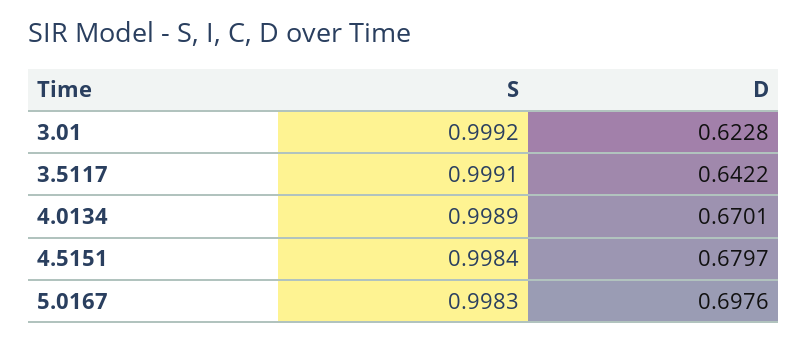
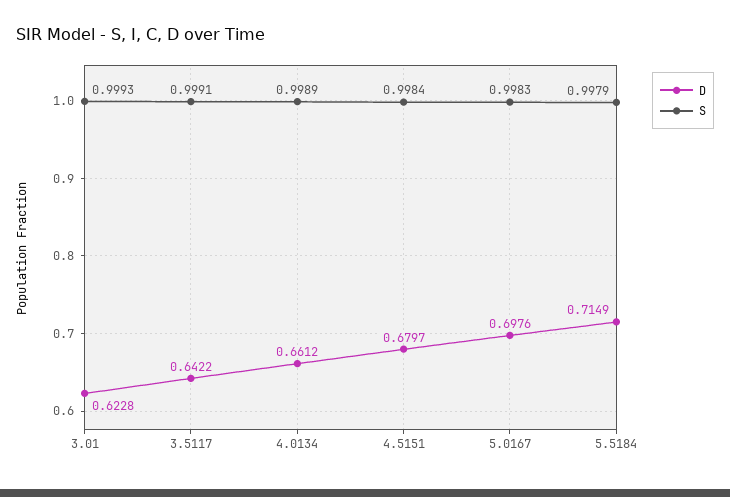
  {
    "S": {
-     "3.01": 0.9992,
+     "3.01": 0.9993,
      "3.5117": 0.9991,
      "4.0134": 0.9989,
      "4.5151": 0.9984,
-     "5.0167": 0.9983
+     "5.0167": 0.9983,
+     "5.5184": 0.9979
    },
    "D": {
      "3.01": 0.6228,
      "3.5117": 0.6422,
-     "4.0134": 0.6701,
+     "4.0134": 0.6612,
      "4.5151": 0.6797,
-     "5.0167": 0.6976
+     "5.0167": 0.6976,
+     "5.5184": 0.7149
    }
  }

